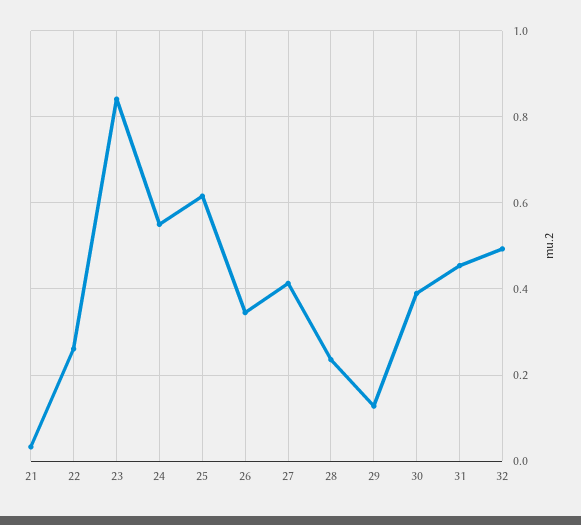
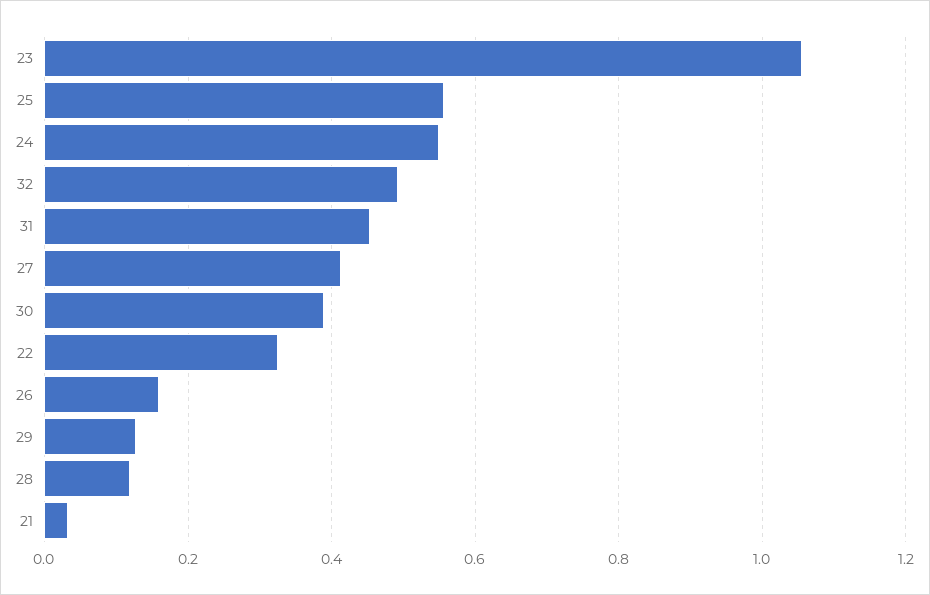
  {
    "21": 0.04,
-   "22": 0.26,
+   "22": 0.32,
-   "23": 0.84,
+   "23": 1.06,
    "24": 0.56,
-   "25": 0.62,
+   "25": 0.56,
-   "26": 0.34,
+   "26": 0.16,
    "27": 0.42,
-   "28": 0.24,
+   "28": 0.12,
    "29": 0.12,
    "30": 0.4,
    "31": 0.46,
    "32": 0.5
  }

